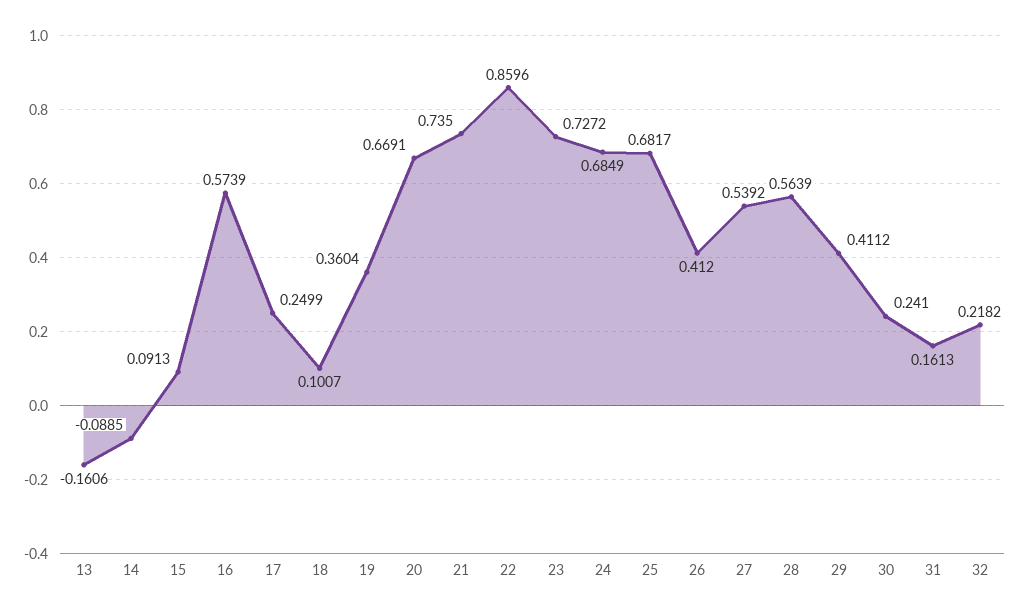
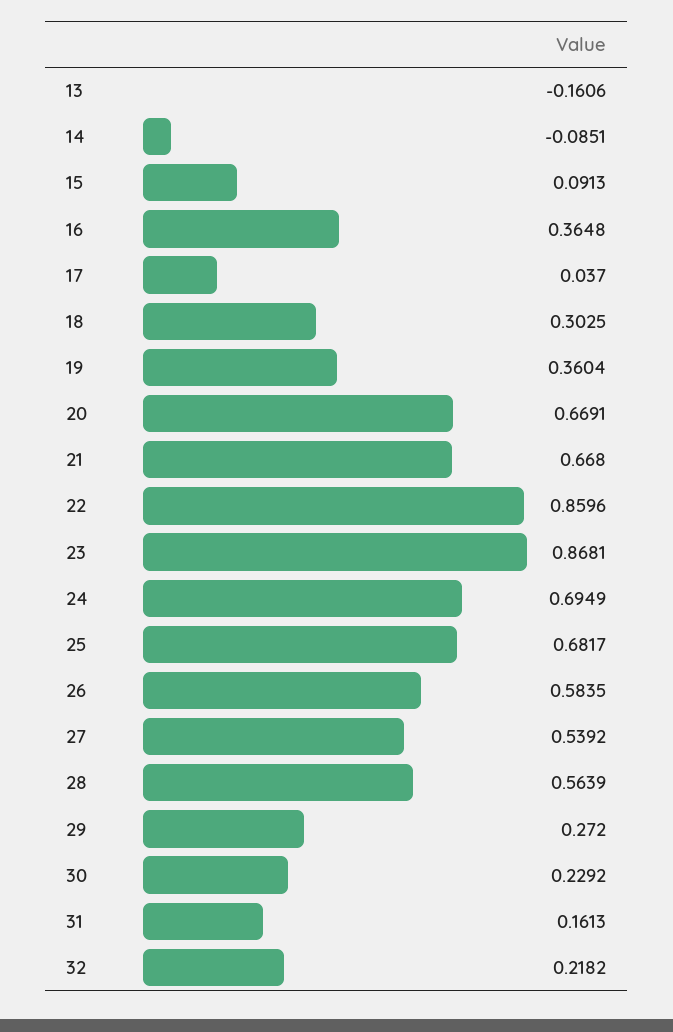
  {
    "13": -0.1606,
-   "14": -0.0885,
+   "14": -0.0851,
    "15": 0.0913,
-   "16": 0.5739,
+   "16": 0.3648,
-   "17": 0.2499,
+   "17": 0.037,
-   "18": 0.1007,
+   "18": 0.3025,
    "19": 0.3604,
    "20": 0.6691,
-   "21": 0.735,
+   "21": 0.668,
    "22": 0.8596,
-   "23": 0.7272,
+   "23": 0.8681,
-   "24": 0.6849,
+   "24": 0.6949,
    "25": 0.6817,
-   "26": 0.412,
+   "26": 0.5835,
    "27": 0.5392,
    "28": 0.5639,
-   "29": 0.4112,
+   "29": 0.272,
-   "30": 0.241,
+   "30": 0.2292,
    "31": 0.1613,
    "32": 0.2182
  }

